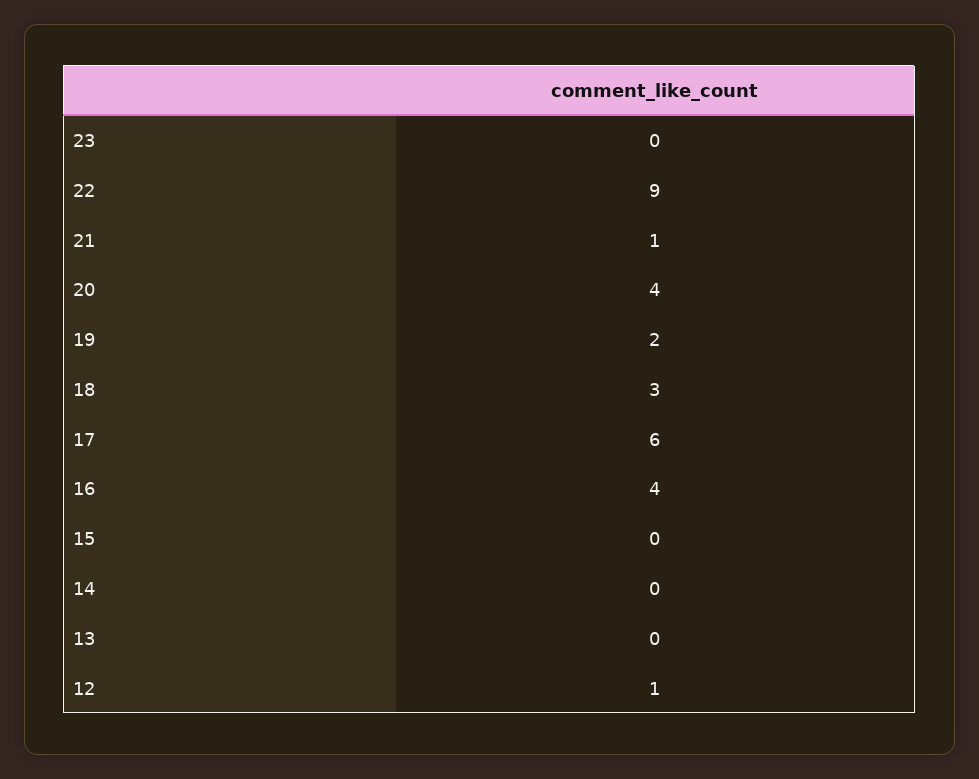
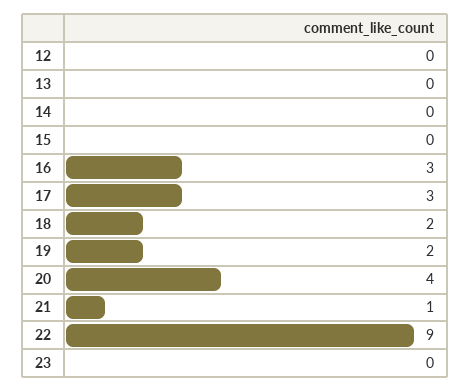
  {
    "23": 0,
    "22": 9,
    "21": 1,
    "20": 4,
    "19": 2,
-   "18": 3,
+   "18": 2,
-   "17": 6,
+   "17": 3,
-   "16": 4,
+   "16": 3,
    "15": 0,
    "14": 0,
    "13": 0,
-   "12": 1
+   "12": 0
  }

